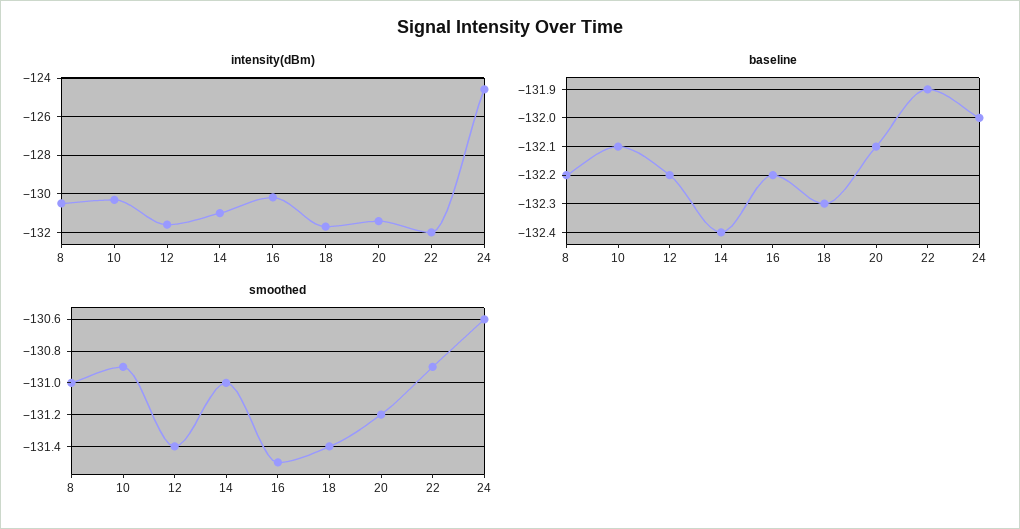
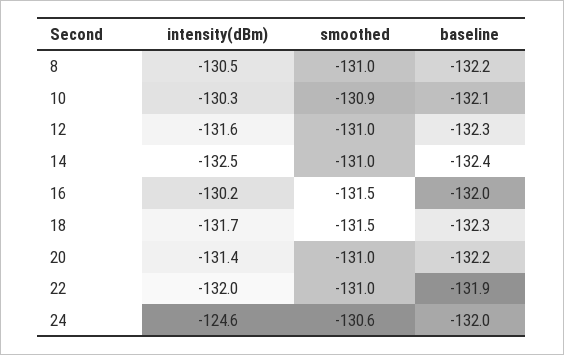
  {
    "intensity(dBm)": {
      "8": -130.5,
      "10": -130.3,
      "12": -131.6,
-     "14": -131,
+     "14": -132.5,
      "16": -130.2,
      "18": -131.7,
      "20": -131.4,
      "22": -132,
      "24": -124.6
    },
    "baseline": {
      "8": -132.2,
      "10": -132.1,
-     "12": -132.2,
+     "12": -132.3,
      "14": -132.4,
-     "16": -132.2,
+     "16": -132,
      "18": -132.3,
-     "20": -132.1,
+     "20": -132.2,
      "22": -131.9,
      "24": -132
    },
    "smoothed": {
      "8": -131,
      "10": -130.9,
-     "12": -131.4,
+     "12": -131,
      "14": -131,
      "16": -131.5,
-     "18": -131.4,
+     "18": -131.5,
-     "20": -131.2,
+     "20": -131,
-     "22": -130.9,
+     "22": -131,
      "24": -130.6
    }
  }

